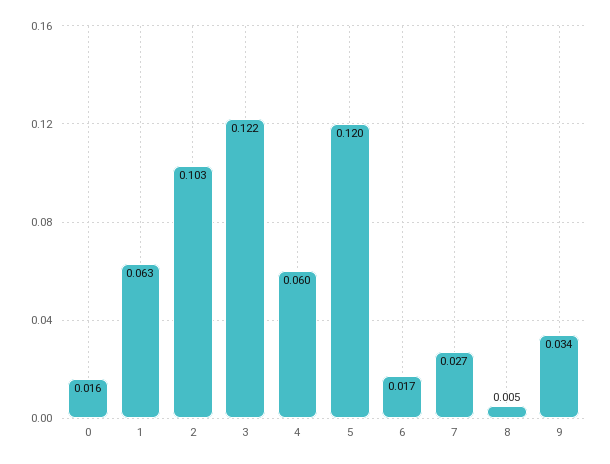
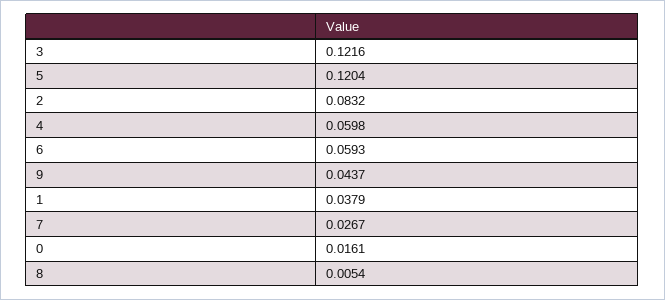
  {
    "0": 0.0161,
-   "1": 0.063,
+   "1": 0.0379,
-   "2": 0.103,
+   "2": 0.0832,
    "3": 0.1216,
    "4": 0.0598,
    "5": 0.1204,
-   "6": 0.017,
+   "6": 0.0593,
    "7": 0.0267,
    "8": 0.0054,
-   "9": 0.034
+   "9": 0.0437
  }

